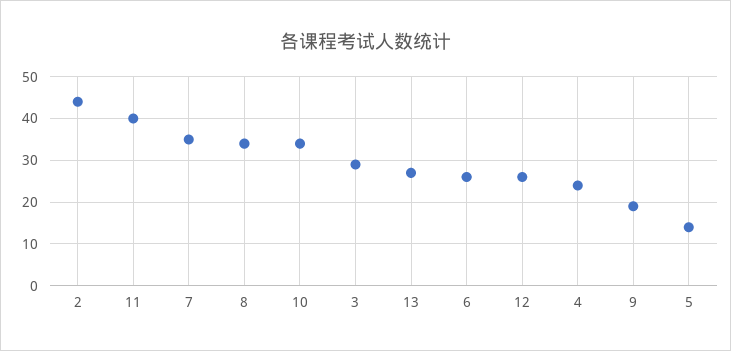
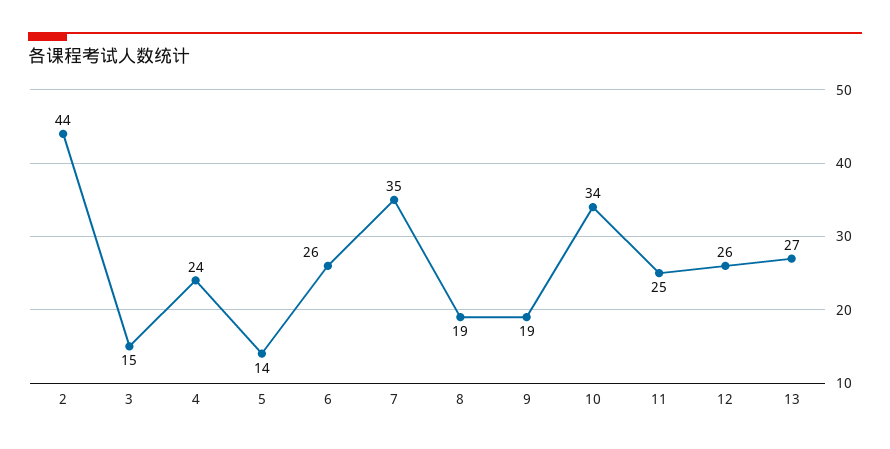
  {
    "2": 44,
-   "11": 40,
+   "11": 25,
    "7": 35,
-   "8": 35,
+   "8": 19,
    "10": 34,
-   "3": 30,
+   "3": 15,
    "13": 27,
    "6": 26,
    "12": 26,
    "4": 24,
    "9": 19,
    "5": 14
  }

